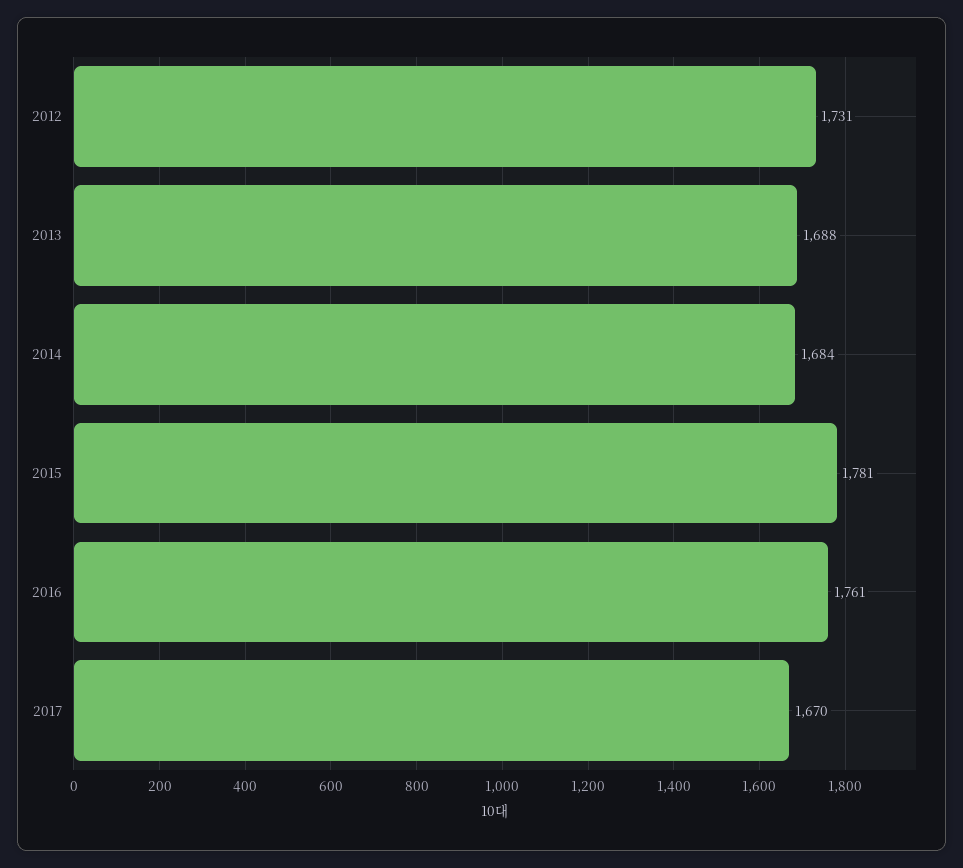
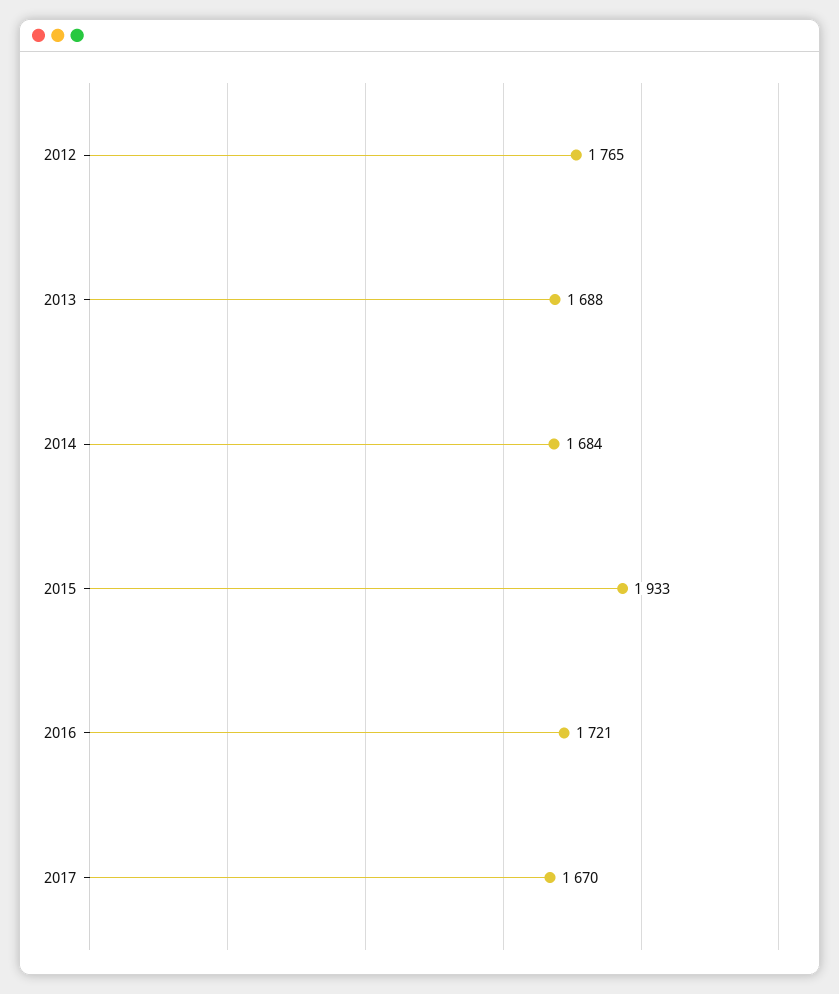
  {
-   "2012": 1731,
+   "2012": 1765,
    "2013": 1688,
    "2014": 1684,
-   "2015": 1781,
+   "2015": 1933,
-   "2016": 1761,
+   "2016": 1721,
    "2017": 1670
  }

